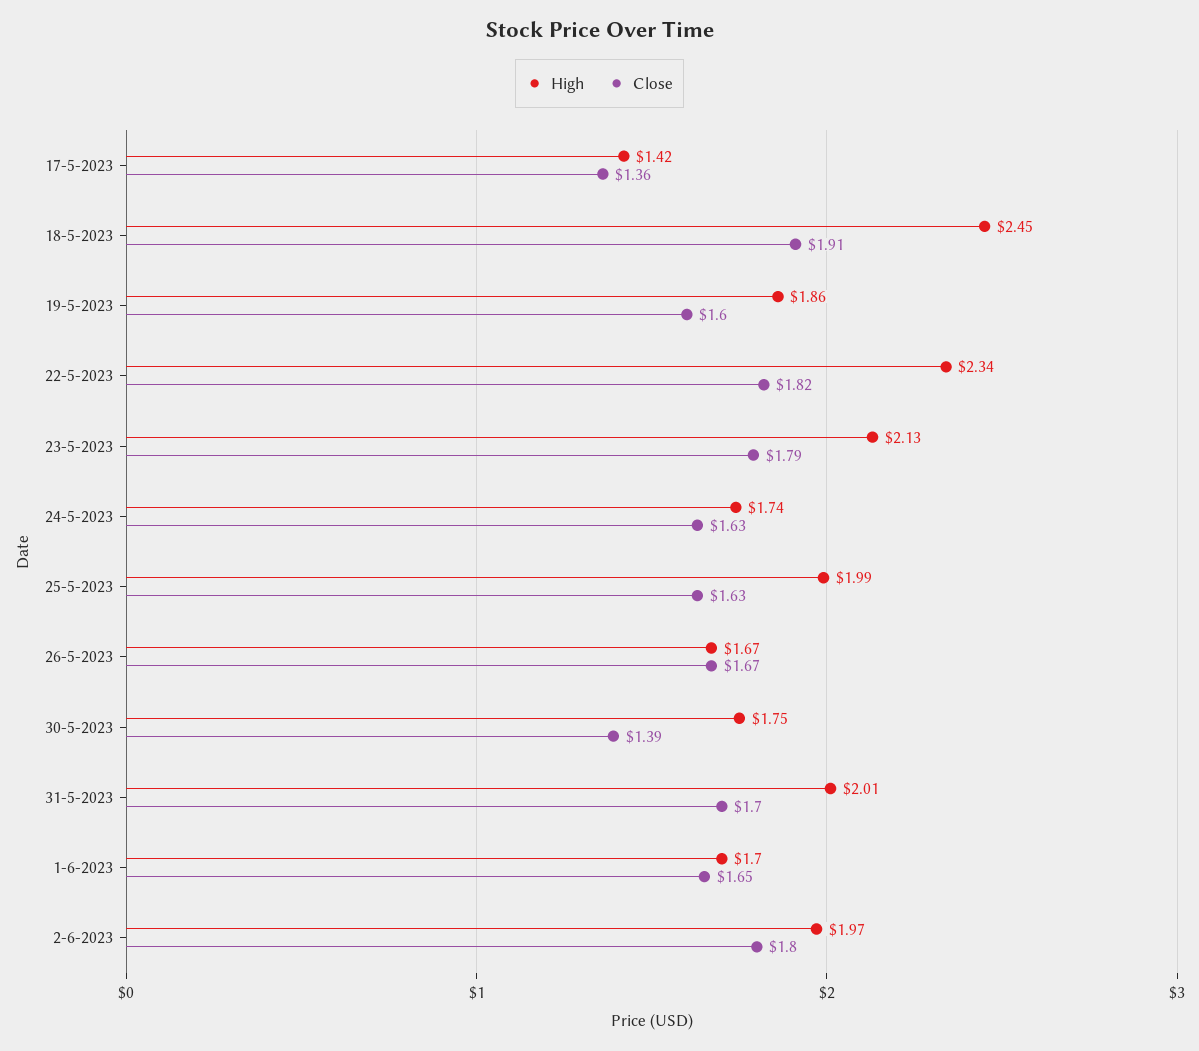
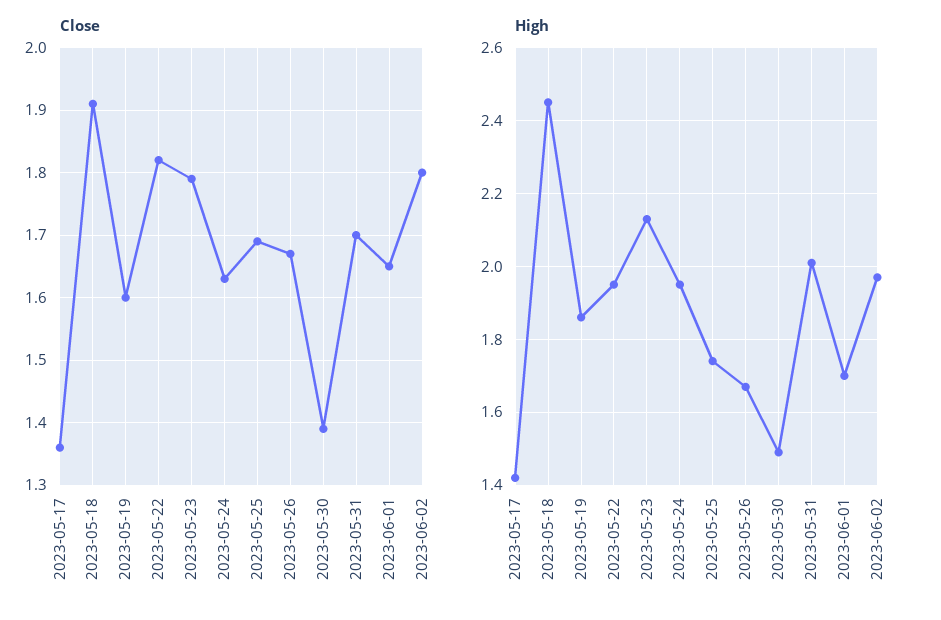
  {
    "High": {
      "17-5-2023": 1.42,
      "18-5-2023": 2.45,
      "19-5-2023": 1.86,
-     "22-5-2023": 2.34,
+     "22-5-2023": 1.95,
      "23-5-2023": 2.13,
-     "24-5-2023": 1.74,
+     "24-5-2023": 1.95,
-     "25-5-2023": 1.99,
+     "25-5-2023": 1.75,
      "26-5-2023": 1.67,
-     "30-5-2023": 1.75,
+     "30-5-2023": 1.5,
      "31-5-2023": 2.01,
      "1-6-2023": 1.7,
      "2-6-2023": 1.97
    },
    "Close": {
      "17-5-2023": 1.36,
      "18-5-2023": 1.91,
      "19-5-2023": 1.6,
      "22-5-2023": 1.82,
      "23-5-2023": 1.79,
      "24-5-2023": 1.63,
-     "25-5-2023": 1.63,
+     "25-5-2023": 1.69,
      "26-5-2023": 1.67,
      "30-5-2023": 1.39,
      "31-5-2023": 1.7,
      "1-6-2023": 1.65,
      "2-6-2023": 1.8
    }
  }

